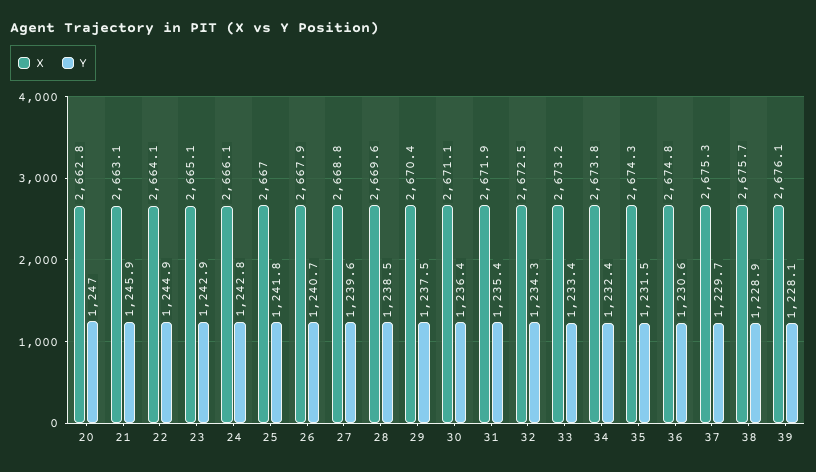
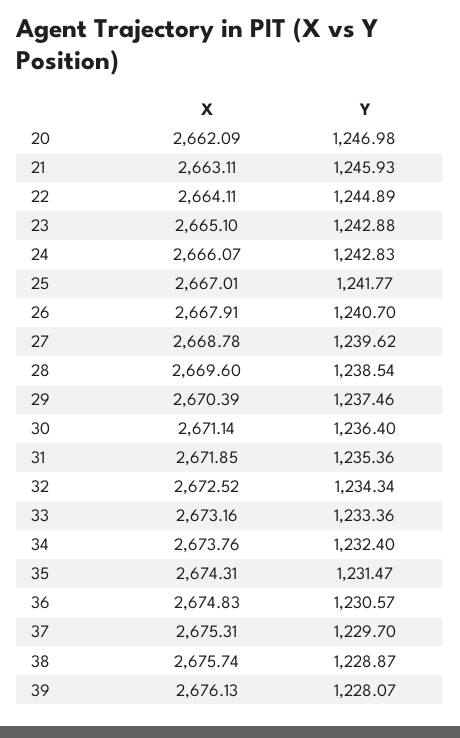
  {
    "X": {
-     "20": 2662.8,
+     "20": 2662.09,
      "21": 2663.11,
      "22": 2664.11,
      "23": 2665.1,
      "24": 2666.07,
      "25": 2667.01,
      "26": 2667.91,
      "27": 2668.78,
      "28": 2669.6,
      "29": 2670.39,
      "30": 2671.14,
      "31": 2671.85,
      "32": 2672.52,
      "33": 2673.16,
      "34": 2673.76,
      "35": 2674.31,
      "36": 2674.83,
      "37": 2675.31,
      "38": 2675.74,
      "39": 2676.13
    },
    "Y": {
      "20": 1246.98,
      "21": 1245.93,
      "22": 1244.89,
      "23": 1242.88,
      "24": 1242.83,
      "25": 1241.77,
      "26": 1240.7,
      "27": 1239.62,
      "28": 1238.54,
      "29": 1237.46,
      "30": 1236.4,
      "31": 1235.36,
      "32": 1234.34,
      "33": 1233.36,
      "34": 1232.4,
      "35": 1231.47,
      "36": 1230.57,
      "37": 1229.7,
      "38": 1228.87,
      "39": 1228.07
    }
  }

